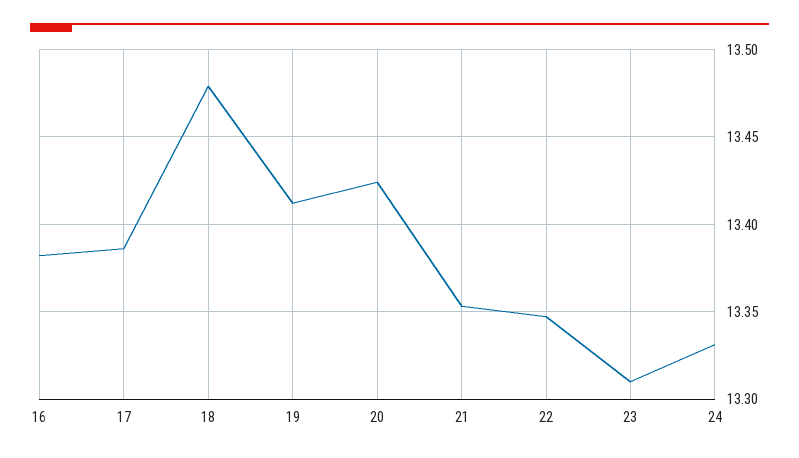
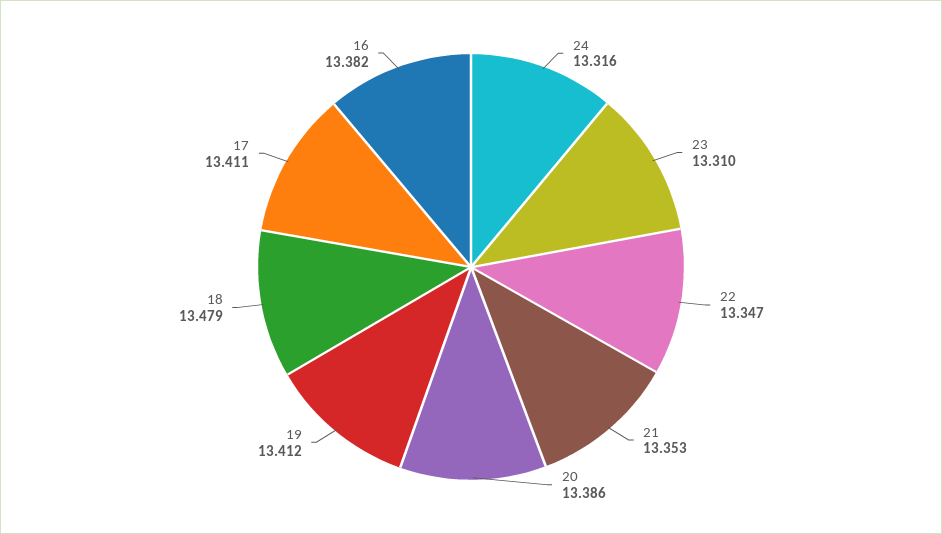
  {
    "16": 13.382,
-   "17": 13.385,
+   "17": 13.411,
    "18": 13.479,
    "19": 13.412,
-   "20": 13.425,
+   "20": 13.386,
    "21": 13.353,
    "22": 13.347,
    "23": 13.31,
-   "24": 13.33
+   "24": 13.316
  }

